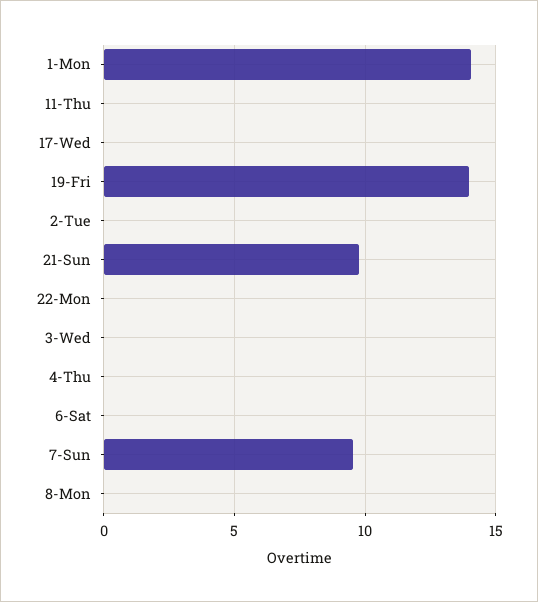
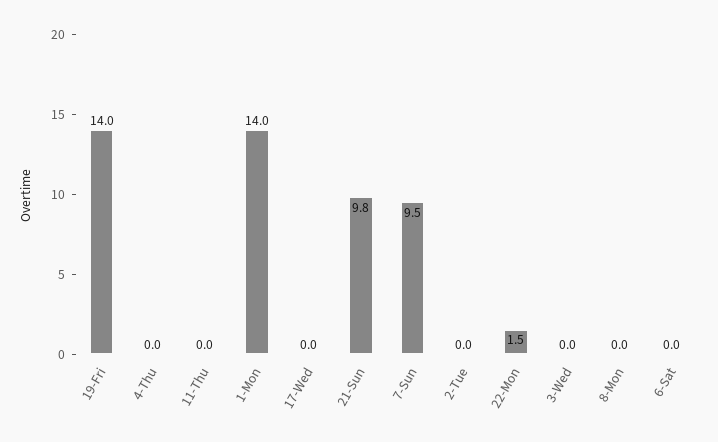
  {
    "1-Mon": 14,
    "11-Thu": 0,
    "17-Wed": 0,
    "19-Fri": 14,
    "2-Tue": 0,
    "21-Sun": 9.8,
-   "22-Mon": 0,
+   "22-Mon": 1.5,
    "3-Wed": 0,
    "4-Thu": 0,
    "6-Sat": 0,
    "7-Sun": 9.5,
    "8-Mon": 0
  }

